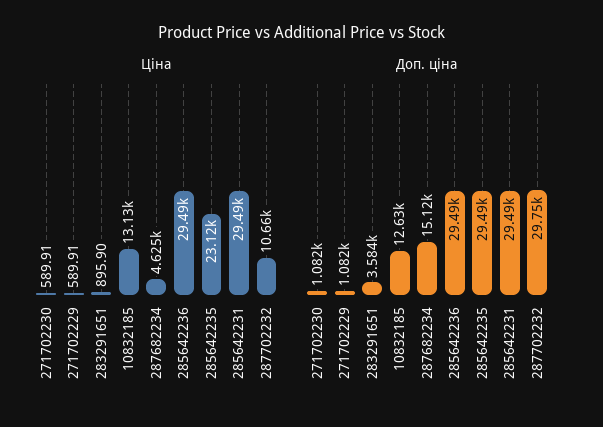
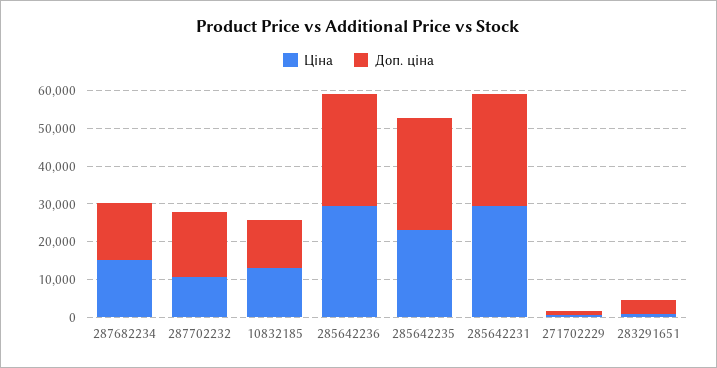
  {
    "Ціна": {
-     "271702230": 589.91,
      "271702229": 589.91,
      "283291651": 895.9,
      "10832185": 13130,
-     "287682234": 4625,
+     "287682234": 15000,
      "285642236": 29490,
      "285642235": 23120,
      "285642231": 29490,
      "287702232": 10660
    },
    "Доп. ціна": {
-     "271702230": 1082,
      "271702229": 1082,
      "283291651": 3584,
      "10832185": 12630,
      "287682234": 15120,
      "285642236": 29490,
      "285642235": 29490,
      "285642231": 29490,
-     "287702232": 29750
+     "287702232": 17500
    }
  }

